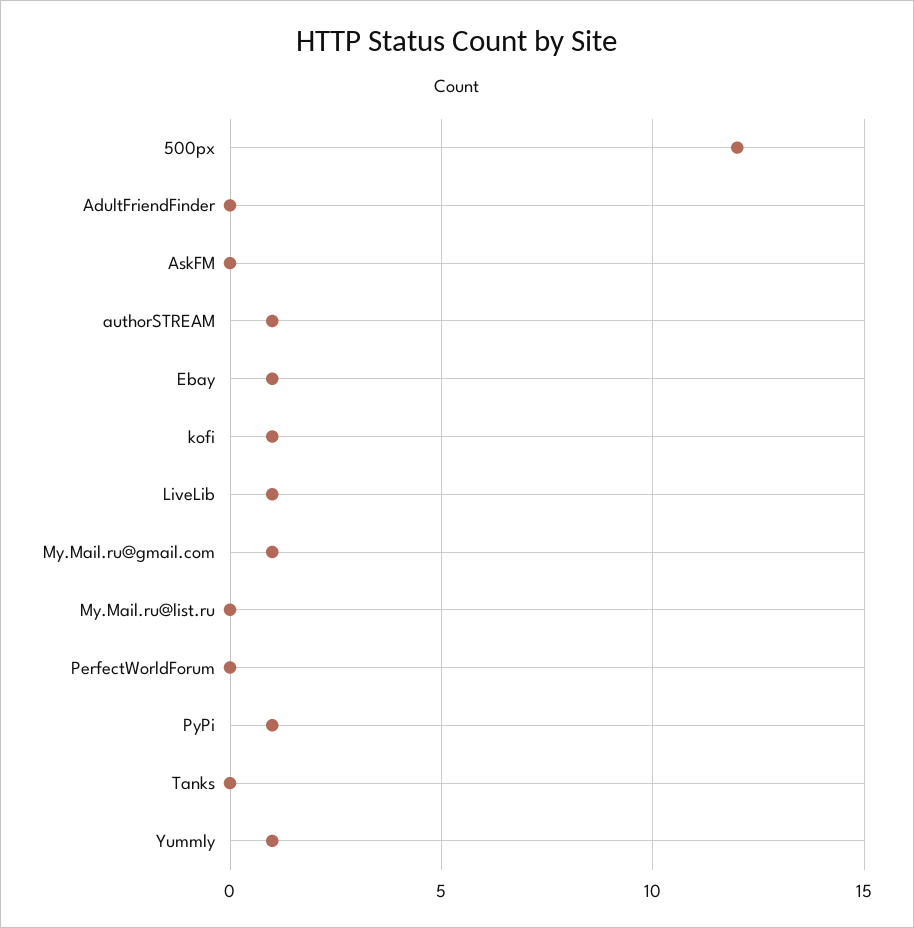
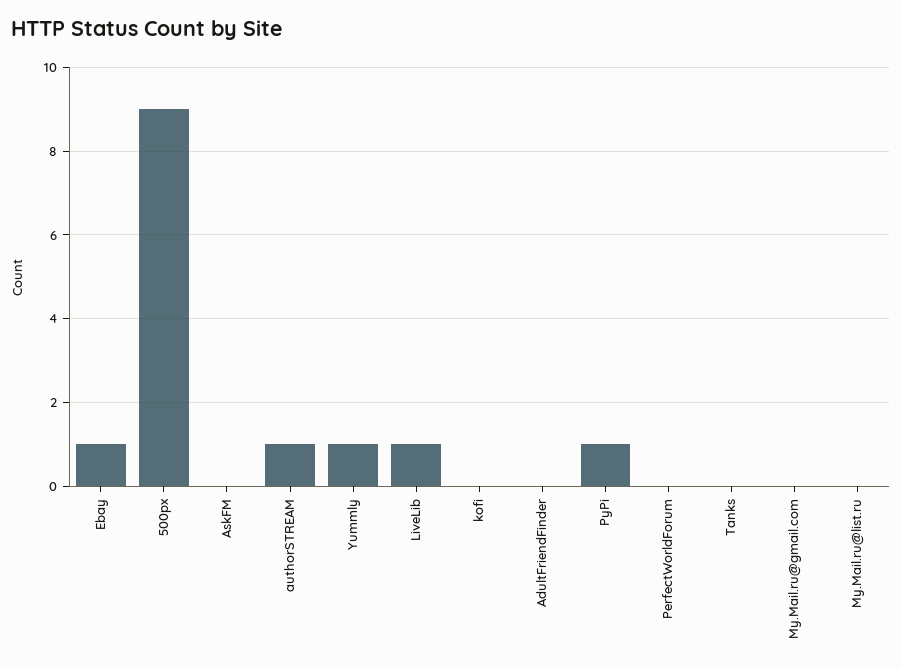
  {
-   "500px": 12,
+   "500px": 9,
    "AdultFriendFinder": 0,
    "AskFM": 0,
    "authorSTREAM": 1,
    "Ebay": 1,
-   "kofi": 1,
+   "kofi": 0,
    "LiveLib": 1,
-   "My.Mail.ru@gmail.com": 1,
+   "My.Mail.ru@gmail.com": 0,
    "My.Mail.ru@list.ru": 0,
    "PerfectWorldForum": 0,
    "PyPi": 1,
    "Tanks": 0,
    "Yummly": 1
  }

